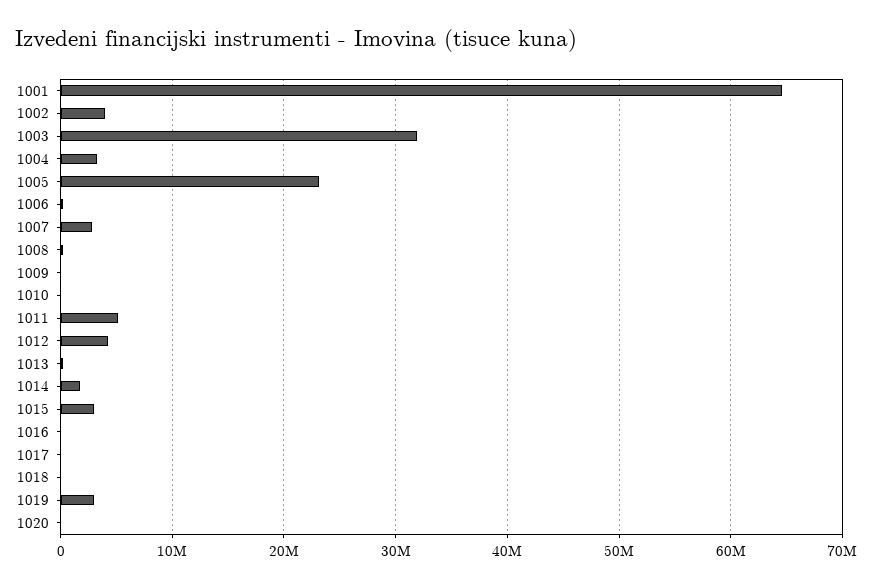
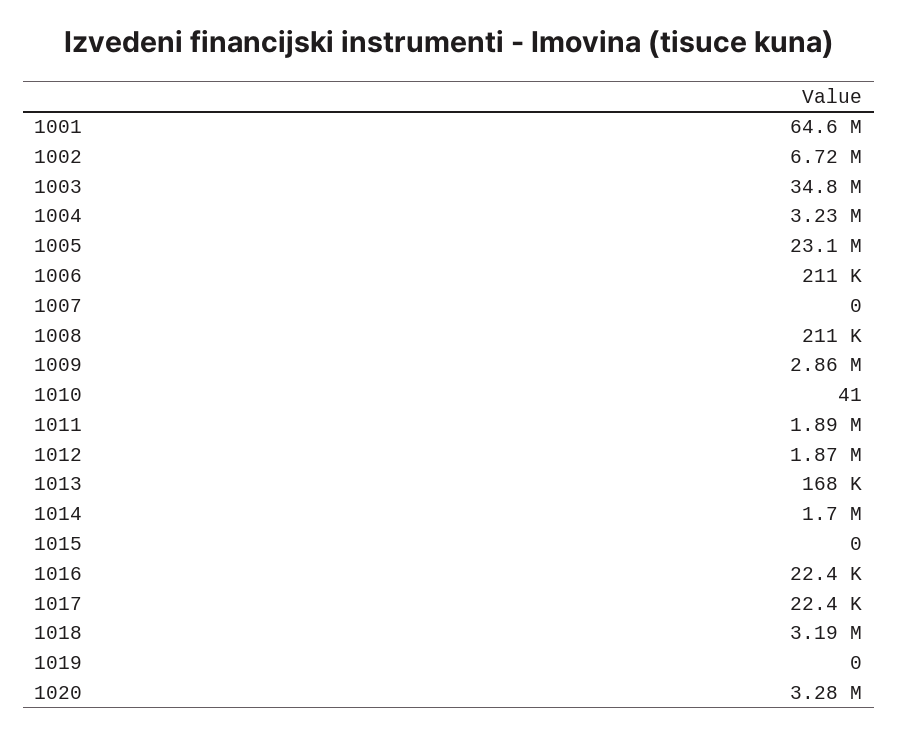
  {
    "1001": 64600000,
-   "1002": 4000000,
+   "1002": 6720000,
-   "1003": 32000000,
+   "1003": 34800000,
    "1004": 3230000,
    "1005": 23100000,
    "1006": 211000,
-   "1007": 3000000,
+   "1007": 0,
    "1008": 211000,
-   "1009": 0,
+   "1009": 2860000,
    "1010": 41,
-   "1011": 5000000,
+   "1011": 1890000,
-   "1012": 4000000,
+   "1012": 1870000,
    "1013": 168000,
    "1014": 1700000,
-   "1015": 3000000,
+   "1015": 0,
    "1016": 22400,
    "1017": 22400,
-   "1018": 0,
+   "1018": 3190000,
-   "1019": 3000000,
+   "1019": 0,
-   "1020": 0
+   "1020": 3280000
  }

